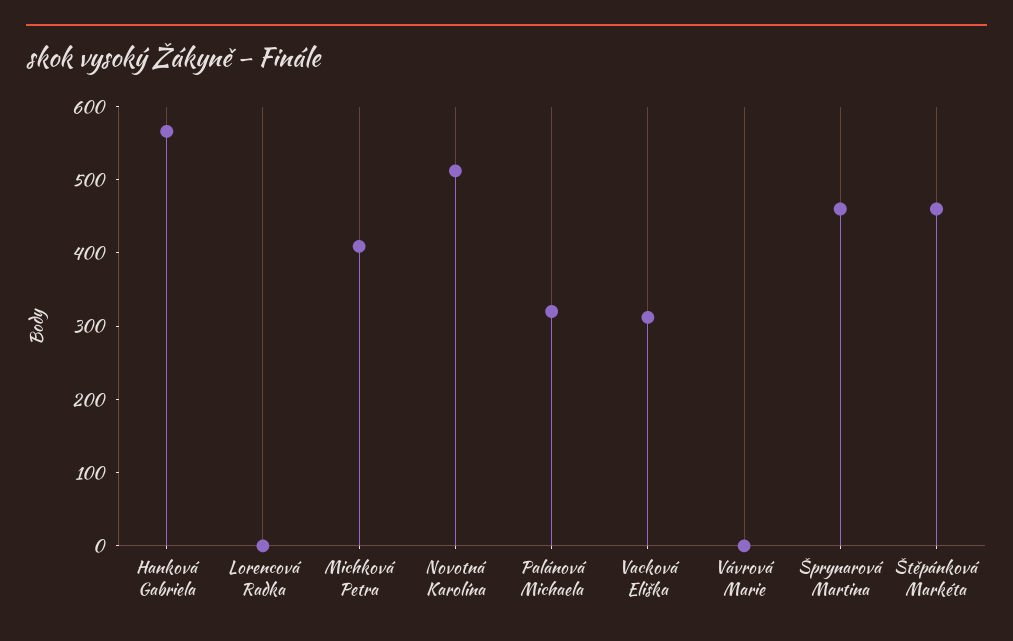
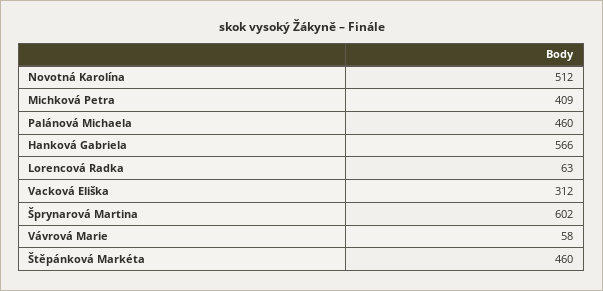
  {
    "Hanková Gabriela": 566,
-   "Lorencová Radka": 0,
+   "Lorencová Radka": 63,
    "Michková Petra": 409,
    "Novotná Karolína": 512,
-   "Palánová Michaela": 320,
+   "Palánová Michaela": 460,
    "Vacková Eliška": 312,
-   "Vávrová Marie": 0,
+   "Vávrová Marie": 58,
-   "Šprynarová Martina": 460,
+   "Šprynarová Martina": 602,
    "Štěpánková Markéta": 460
  }

